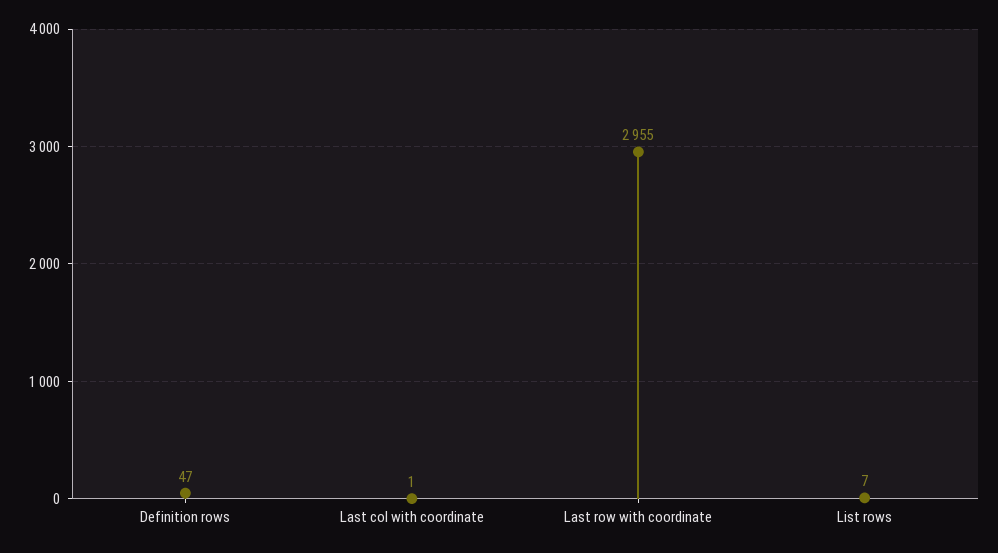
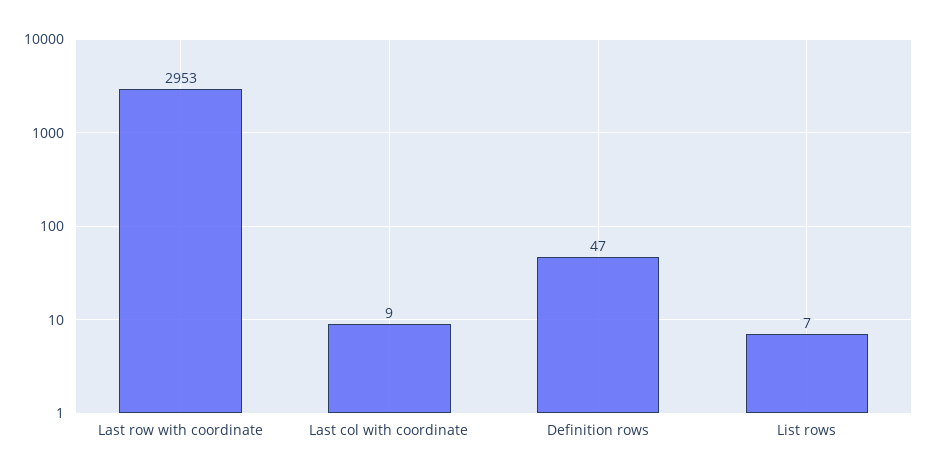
  {
    "Definition rows": 47,
-   "Last col with coordinate": 1,
+   "Last col with coordinate": 9,
-   "Last row with coordinate": 2955,
+   "Last row with coordinate": 2953,
    "List rows": 7
  }

